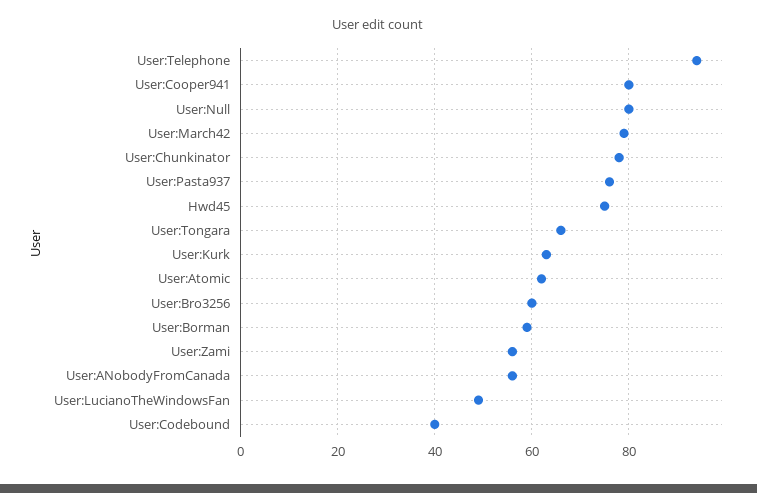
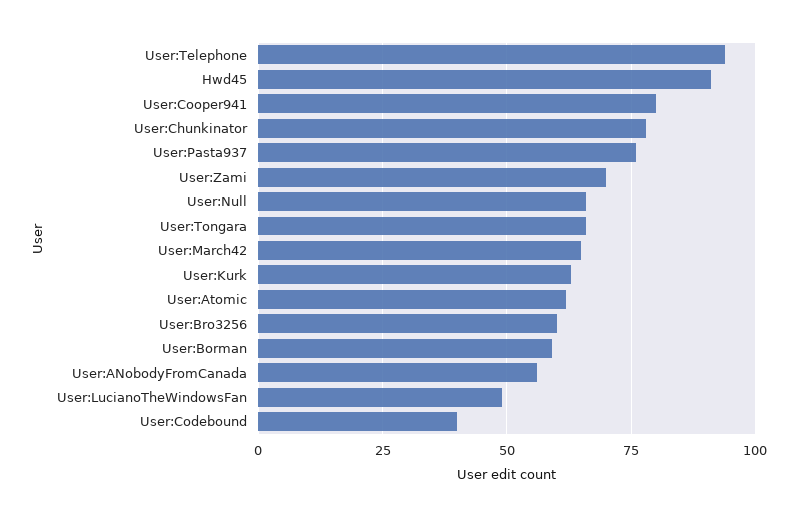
  {
    "User:Telephone": 95,
    "User:Cooper941": 80,
-   "User:Null": 80,
+   "User:Null": 65,
-   "User:March42": 80,
+   "User:March42": 65,
    "User:Chunkinator": 80,
    "User:Pasta937": 75,
-   "Hwd45": 75,
+   "Hwd45": 90,
    "User:Tongara": 65,
    "User:Kurk": 65,
    "User:Atomic": 60,
    "User:Bro3256": 60,
    "User:Borman": 60,
-   "User:Zami": 55,
+   "User:Zami": 70,
    "User:ANobodyFromCanada": 55,
    "User:LucianoTheWindowsFan": 50,
    "User:Codebound": 40
  }

